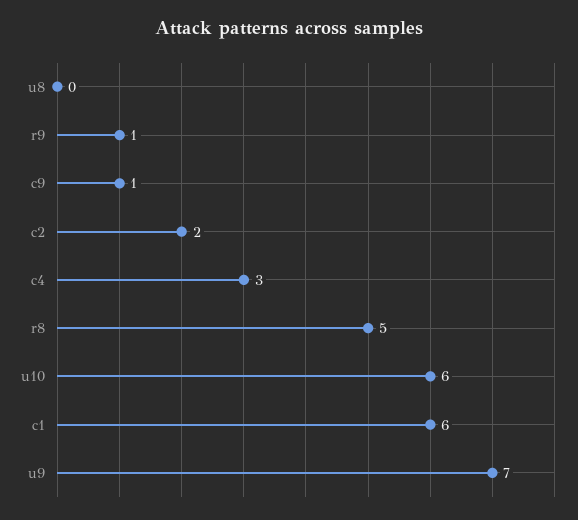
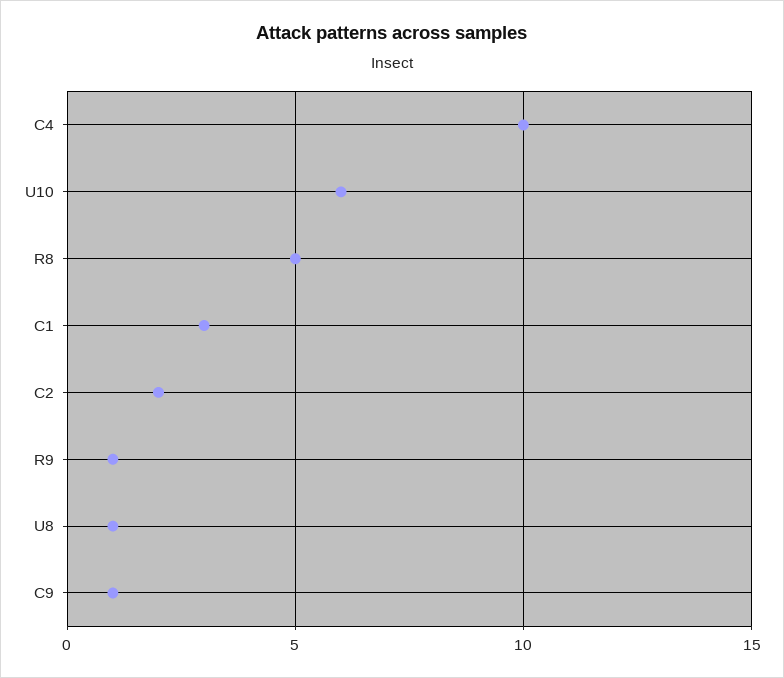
  {
-   "u8": 0,
+   "u8": 1,
    "r9": 1,
    "c9": 1,
    "c2": 2,
-   "c4": 3,
+   "c4": 10,
    "r8": 5,
    "u10": 6,
-   "c1": 6,
+   "c1": 3
-   "u9": 7
  }

